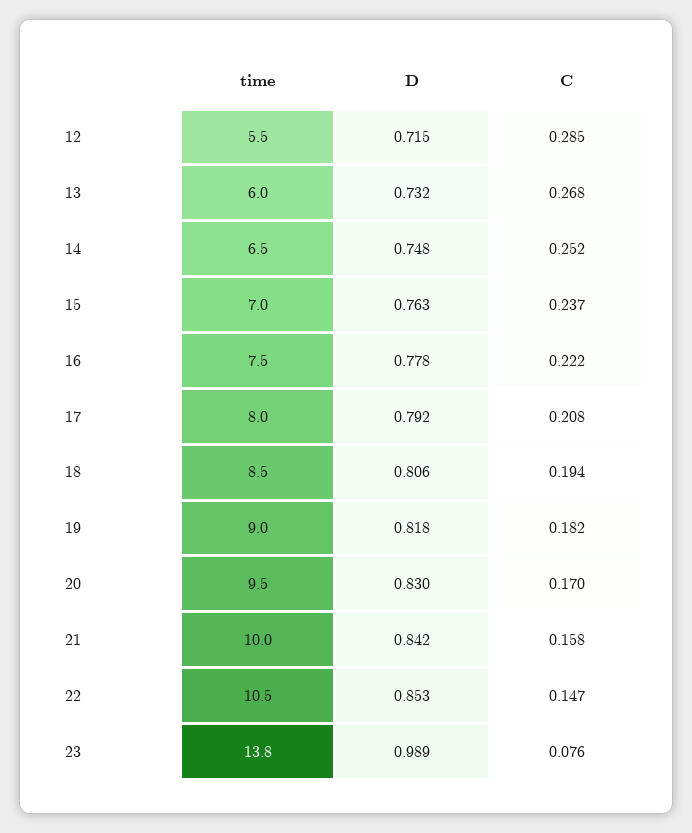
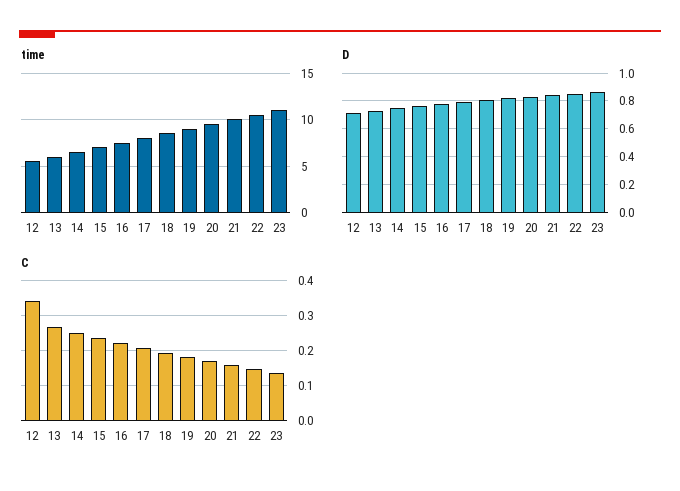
  {
    "time": {
      "12": 5.5,
      "13": 6,
      "14": 6.5,
      "15": 7,
      "16": 7.5,
      "17": 8,
      "18": 8.5,
      "19": 9,
      "20": 9.5,
      "21": 10,
      "22": 10.5,
-     "23": 13.8
+     "23": 11
    },
    "D": {
      "12": 0.715,
      "13": 0.732,
      "14": 0.748,
      "15": 0.763,
      "16": 0.778,
      "17": 0.792,
      "18": 0.806,
      "19": 0.818,
      "20": 0.83,
      "21": 0.842,
      "22": 0.853,
-     "23": 0.989
+     "23": 0.85
    },
    "C": {
-     "12": 0.285,
+     "12": 0.34,
      "13": 0.268,
      "14": 0.252,
      "15": 0.237,
      "16": 0.222,
      "17": 0.208,
      "18": 0.194,
      "19": 0.182,
      "20": 0.17,
      "21": 0.158,
      "22": 0.147,
-     "23": 0.076
+     "23": 0.14
    }
  }

